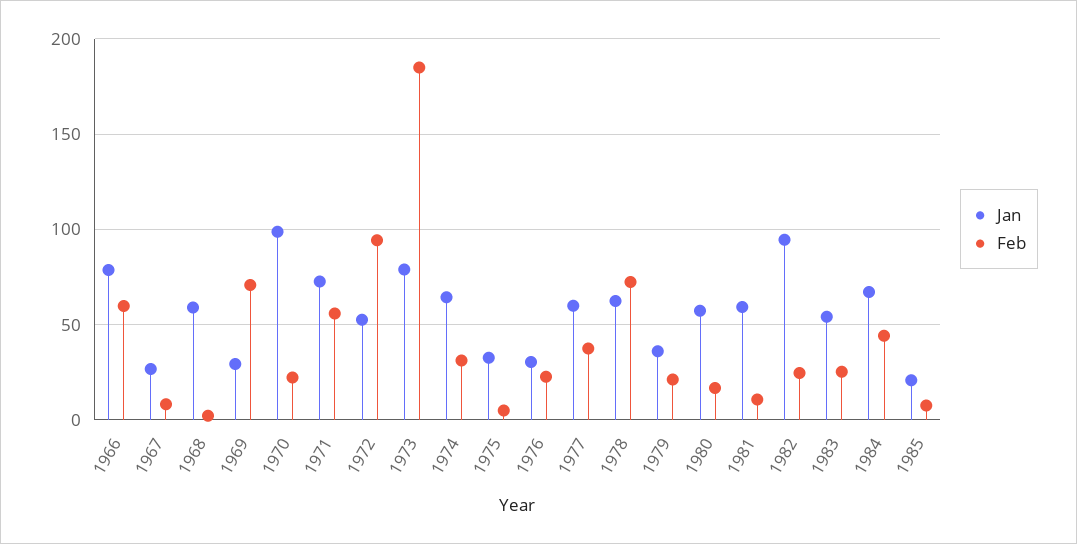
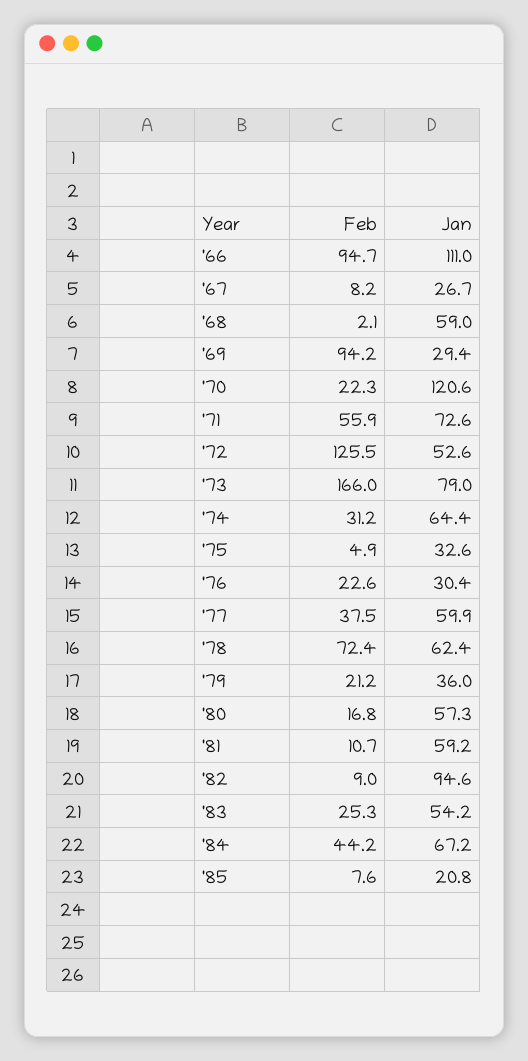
  {
    "Jan": {
-     "1966": 80,
+     "1966": 111,
      "1967": 26.7,
      "1968": 59,
      "1969": 29.4,
-     "1970": 100,
+     "1970": 120.6,
      "1971": 72.6,
      "1972": 52.6,
      "1973": 79,
      "1974": 64.4,
      "1975": 32.6,
      "1976": 30.4,
      "1977": 59.9,
      "1978": 62.4,
      "1979": 36,
      "1980": 57.3,
      "1981": 59.2,
      "1982": 94.6,
      "1983": 54.2,
      "1984": 67.2,
      "1985": 20.8
    },
    "Feb": {
-     "1966": 60,
+     "1966": 94.7,
      "1967": 8.2,
      "1968": 2.1,
-     "1969": 70,
+     "1969": 94.2,
      "1970": 22.3,
      "1971": 55.9,
-     "1972": 95,
+     "1972": 125.5,
-     "1973": 185,
+     "1973": 166,
      "1974": 31.2,
      "1975": 4.9,
      "1976": 22.6,
      "1977": 37.5,
      "1978": 72.4,
      "1979": 21.2,
      "1980": 16.8,
      "1981": 10.7,
-     "1982": 25,
+     "1982": 9,
      "1983": 25.3,
      "1984": 44.2,
      "1985": 7.6
    }
  }

